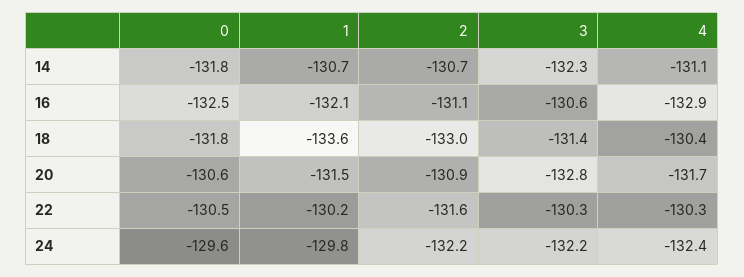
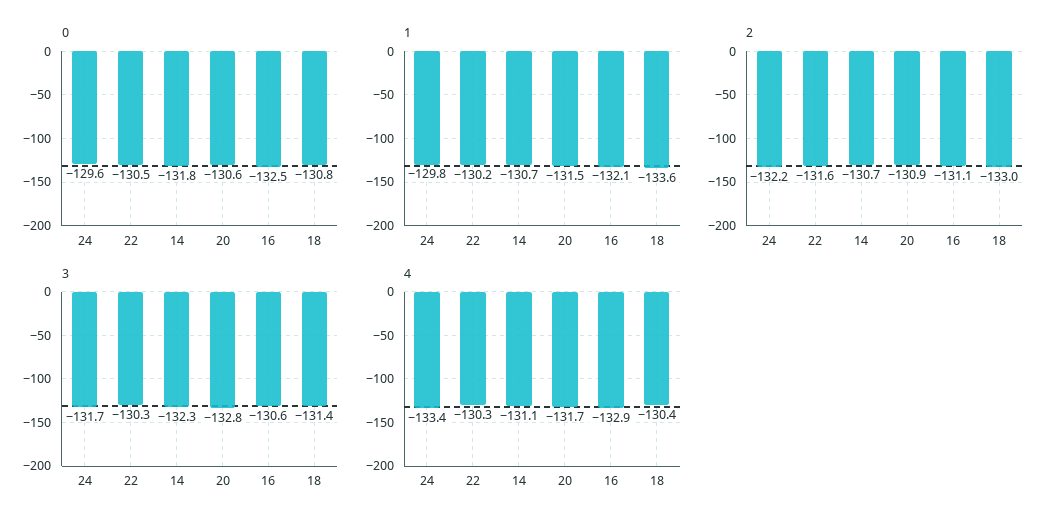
  {
    "0": {
      "14": -131.8,
      "16": -132.5,
-     "18": -131.8,
+     "18": -130.8,
      "20": -130.6,
      "22": -130.5,
      "24": -129.6
    },
    "1": {
      "14": -130.7,
      "16": -132.1,
      "18": -133.6,
      "20": -131.5,
      "22": -130.2,
      "24": -129.8
    },
    "2": {
      "14": -130.7,
      "16": -131.1,
      "18": -133,
      "20": -130.9,
      "22": -131.6,
      "24": -132.2
    },
    "3": {
      "14": -132.3,
      "16": -130.6,
      "18": -131.4,
      "20": -132.8,
      "22": -130.3,
-     "24": -132.2
+     "24": -131.7
    },
    "4": {
      "14": -131.1,
      "16": -132.9,
      "18": -130.4,
      "20": -131.7,
      "22": -130.3,
-     "24": -132.4
+     "24": -133.4
    }
  }

